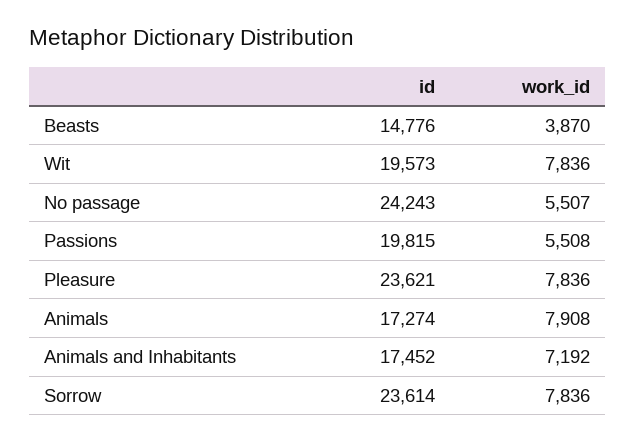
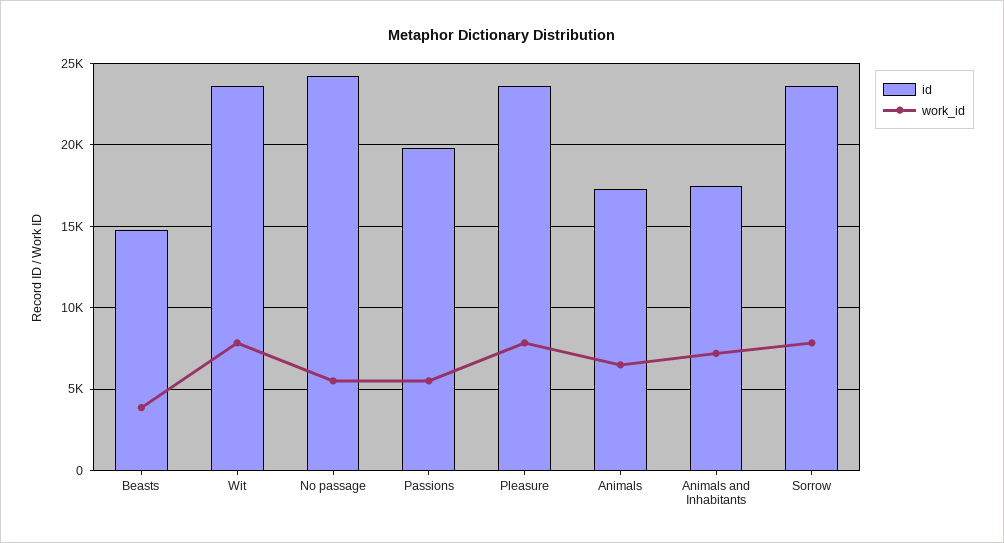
  {
    "id": {
      "Beasts": 14776,
-     "Wit": 19573,
+     "Wit": 23500,
      "No passage": 24243,
      "Passions": 19815,
      "Pleasure": 23621,
      "Animals": 17274,
      "Animals and Inhabitants": 17452,
      "Sorrow": 23614
    },
    "work_id": {
      "Beasts": 3870,
      "Wit": 7836,
      "No passage": 5507,
      "Passions": 5508,
      "Pleasure": 7836,
-     "Animals": 7908,
+     "Animals": 6500,
      "Animals and Inhabitants": 7192,
      "Sorrow": 7836
    }
  }

